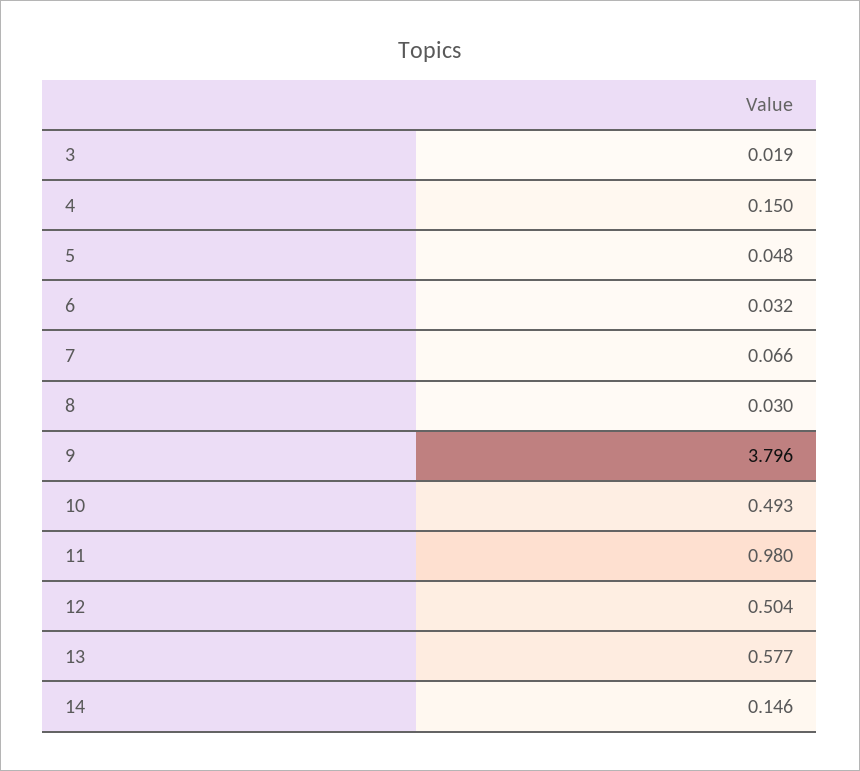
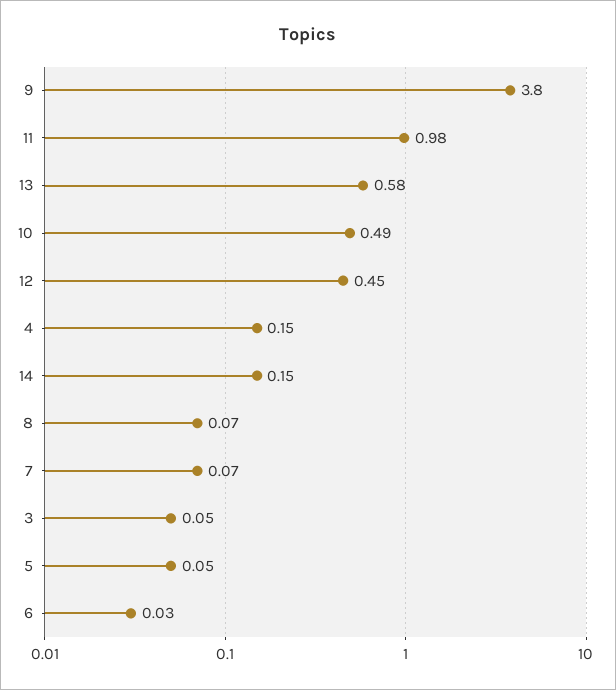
  {
-   "3": 0.019,
+   "3": 0.05,
    "4": 0.15,
    "5": 0.048,
    "6": 0.032,
    "7": 0.066,
-   "8": 0.03,
+   "8": 0.07,
    "9": 3.796,
    "10": 0.493,
    "11": 0.98,
-   "12": 0.504,
+   "12": 0.45,
    "13": 0.577,
    "14": 0.146
  }

